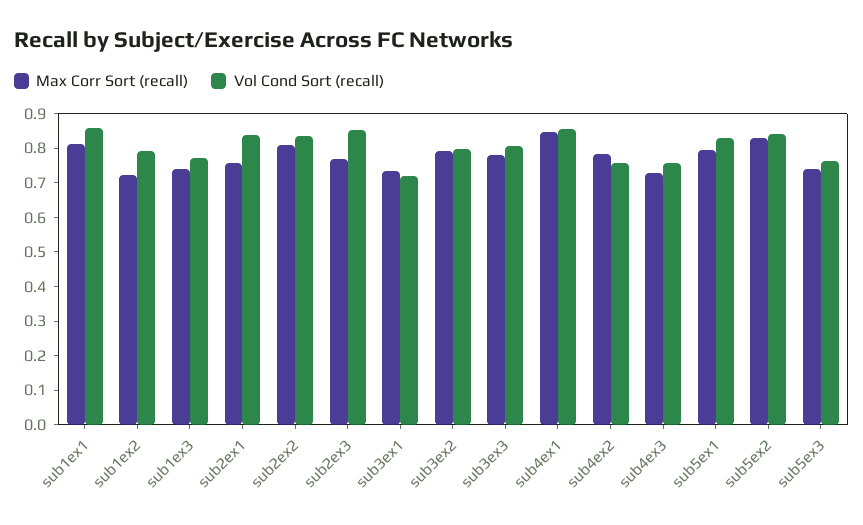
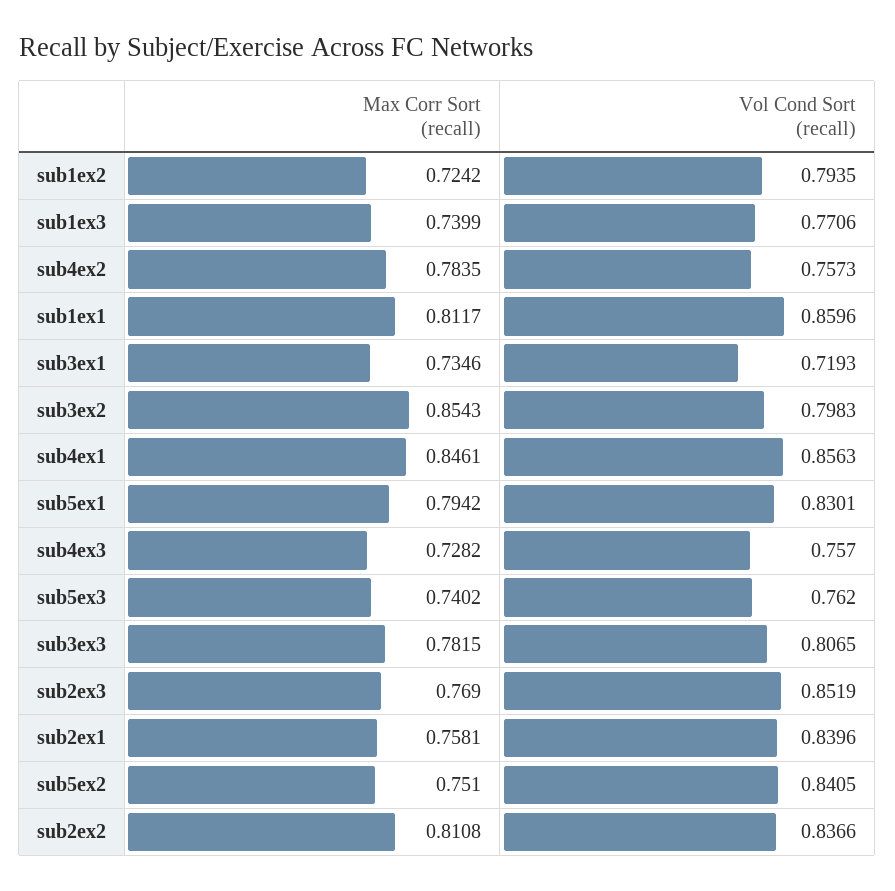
  {
    "Max Corr Sort (recall)": {
      "sub1ex1": 0.8117,
      "sub1ex2": 0.7242,
      "sub1ex3": 0.7399,
      "sub2ex1": 0.7581,
      "sub2ex2": 0.8108,
      "sub2ex3": 0.769,
      "sub3ex1": 0.7346,
-     "sub3ex2": 0.8,
+     "sub3ex2": 0.8543,
      "sub3ex3": 0.7815,
      "sub4ex1": 0.8461,
      "sub4ex2": 0.7835,
      "sub4ex3": 0.7282,
      "sub5ex1": 0.7942,
-     "sub5ex2": 0.825,
+     "sub5ex2": 0.751,
      "sub5ex3": 0.7402
    },
    "Vol Cond Sort (recall)": {
      "sub1ex1": 0.8596,
      "sub1ex2": 0.7935,
      "sub1ex3": 0.7706,
      "sub2ex1": 0.8396,
      "sub2ex2": 0.8366,
      "sub2ex3": 0.8519,
      "sub3ex1": 0.7193,
      "sub3ex2": 0.7983,
      "sub3ex3": 0.8065,
      "sub4ex1": 0.8563,
      "sub4ex2": 0.7573,
      "sub4ex3": 0.757,
      "sub5ex1": 0.8301,
      "sub5ex2": 0.8405,
      "sub5ex3": 0.762
    }
  }

